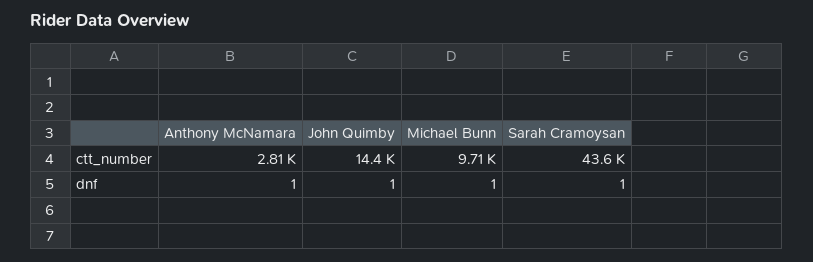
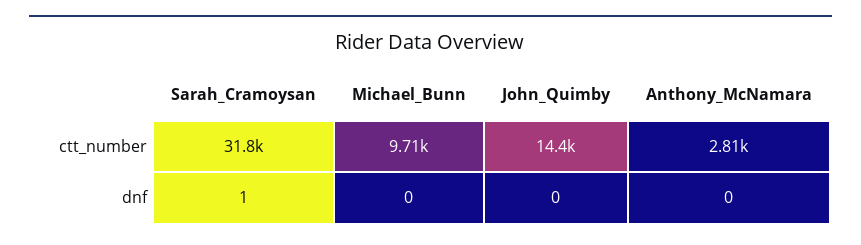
  {
    "Anthony McNamara": {
      "ctt_number": 2810,
-     "dnf": 1
+     "dnf": 0
    },
    "John Quimby": {
      "ctt_number": 14400,
-     "dnf": 1
+     "dnf": 0
    },
    "Michael Bunn": {
      "ctt_number": 9710,
-     "dnf": 1
+     "dnf": 0
    },
    "Sarah Cramoysan": {
-     "ctt_number": 43600,
+     "ctt_number": 31800,
      "dnf": 1
    }
  }

